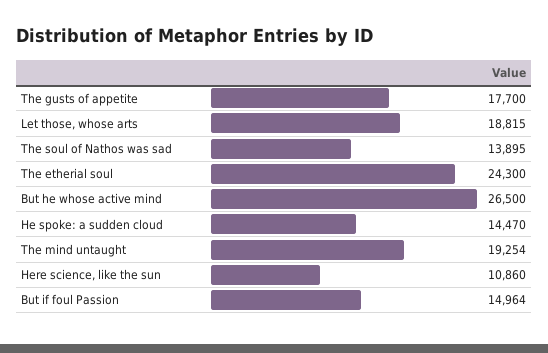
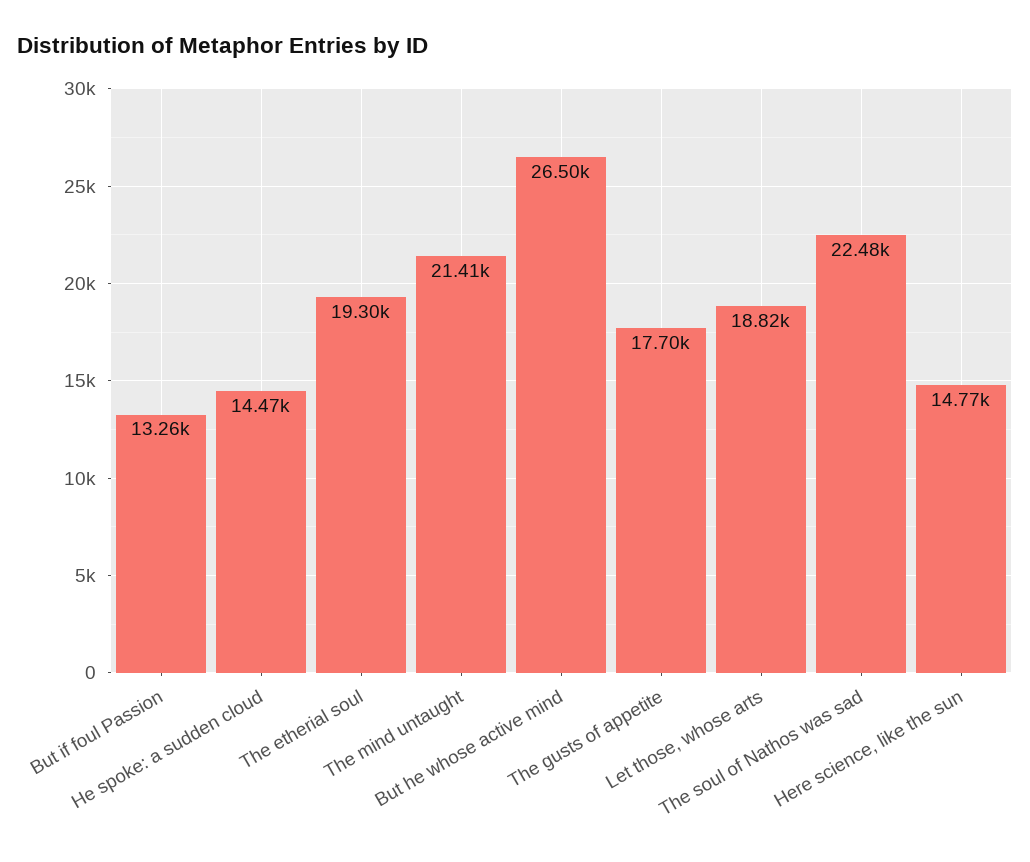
  {
    "The gusts of appetite": 17700,
    "Let those, whose arts": 18815,
-   "The soul of Nathos was sad": 13895,
+   "The soul of Nathos was sad": 22480,
-   "The etherial soul": 24300,
+   "The etherial soul": 19300,
    "But he whose active mind": 26500,
    "He spoke: a sudden cloud": 14470,
-   "The mind untaught": 19254,
+   "The mind untaught": 21410,
-   "Here science, like the sun": 10860,
+   "Here science, like the sun": 14770,
-   "But if foul Passion": 14964
+   "But if foul Passion": 13260
  }

